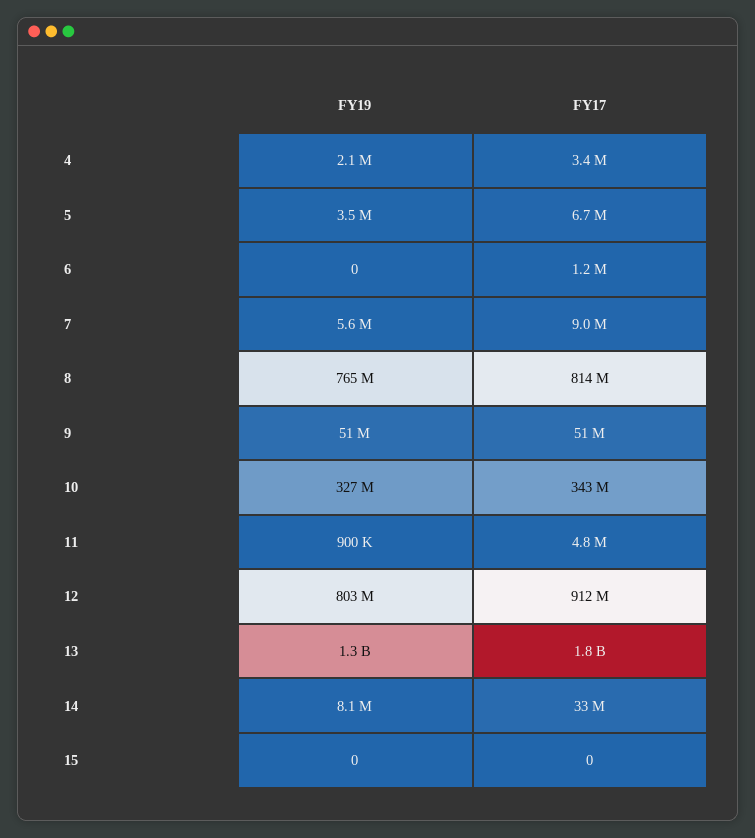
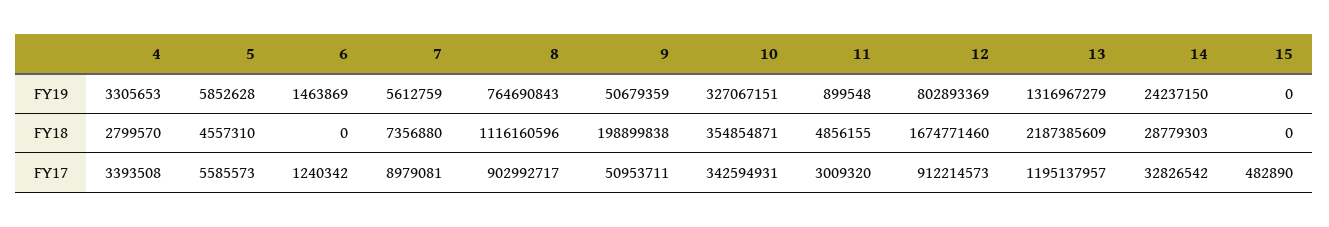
  {
    "FY19": {
-     "4": 2100000,
+     "4": 3305653,
-     "5": 3500000,
+     "5": 5852628,
-     "6": 0,
+     "6": 1463869,
      "7": 5612759,
      "8": 764690843,
      "9": 50679359,
      "10": 327067151,
      "11": 899548,
      "12": 802893369,
      "13": 1316967279,
-     "14": 8100000,
+     "14": 24237150,
      "15": 0
    },
    "FY17": {
      "4": 3393508,
-     "5": 6700000,
+     "5": 5585573,
      "6": 1240342,
      "7": 8979081,
-     "8": 814000000,
+     "8": 902992717,
      "9": 50953711,
      "10": 342594931,
-     "11": 4800000,
+     "11": 3009320,
      "12": 912214573,
-     "13": 1800000000,
+     "13": 1195137957,
      "14": 32826542,
-     "15": 0
+     "15": 482890
-   }
+   },
+   "FY18": {
+     "4": 2799570,
+     "5": 4557310,
+     "6": 0,
+     "7": 7356880,
+     "8": 1116160596,
+     "9": 198899838,
+     "10": 354854871,
+     "11": 4856155,
+     "12": 1674771460,
+     "13": 2187385609,
+     "14": 28779303,
+     "15": 0
+   }
  }

